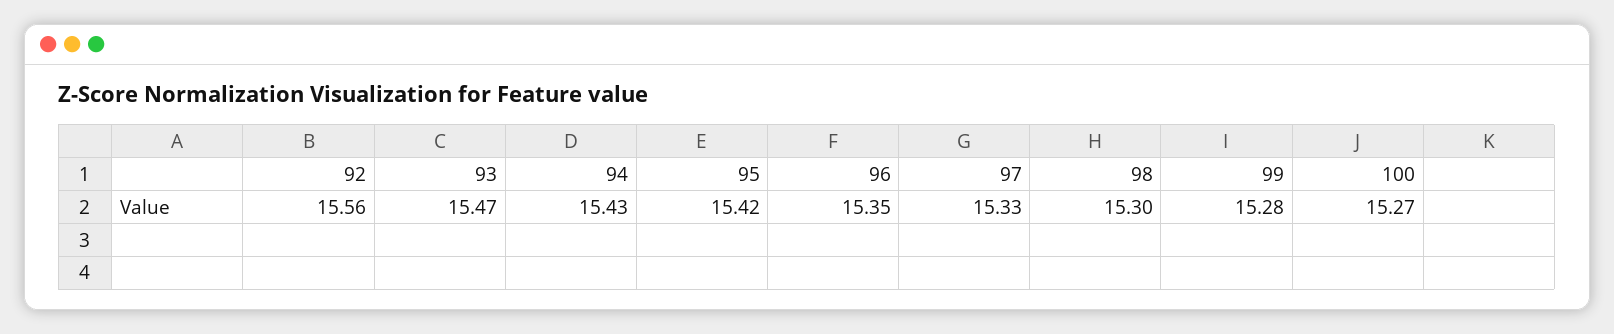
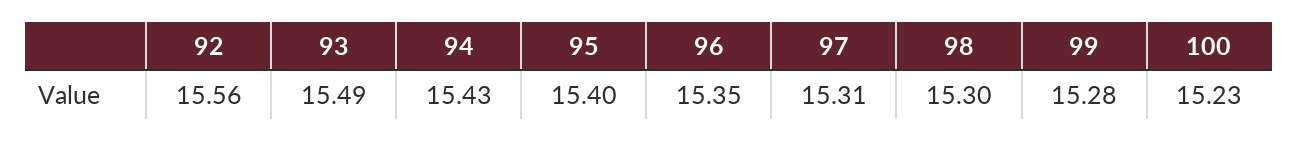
  {
    "92": 15.56,
-   "93": 15.47,
+   "93": 15.49,
    "94": 15.43,
-   "95": 15.42,
+   "95": 15.4,
    "96": 15.35,
-   "97": 15.33,
+   "97": 15.31,
    "98": 15.3,
    "99": 15.28,
-   "100": 15.27
+   "100": 15.23
  }

